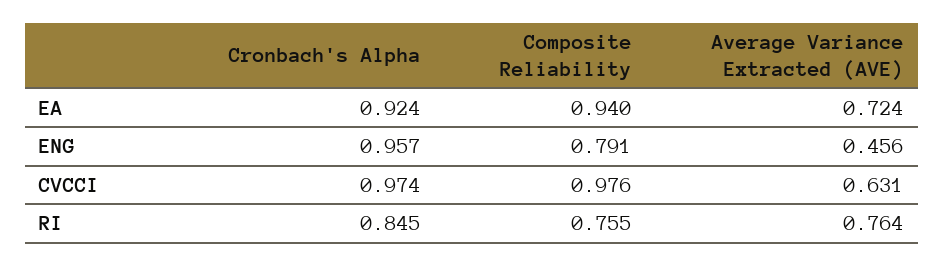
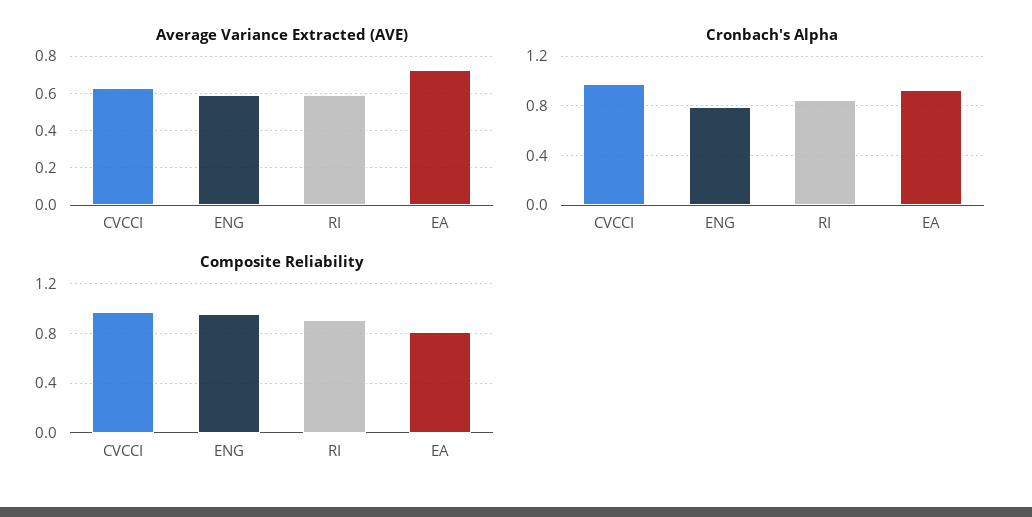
  {
    "Cronbach's Alpha": {
      "EA": 0.924,
-     "ENG": 0.957,
+     "ENG": 0.8,
      "CVCCI": 0.974,
      "RI": 0.845
    },
    "Composite Reliability": {
-     "EA": 0.94,
+     "EA": 0.8,
-     "ENG": 0.791,
+     "ENG": 0.95,
      "CVCCI": 0.976,
-     "RI": 0.755
+     "RI": 0.9
    },
    "Average Variance Extracted (AVE)": {
      "EA": 0.724,
-     "ENG": 0.456,
+     "ENG": 0.6,
      "CVCCI": 0.631,
-     "RI": 0.764
+     "RI": 0.6
    }
  }

